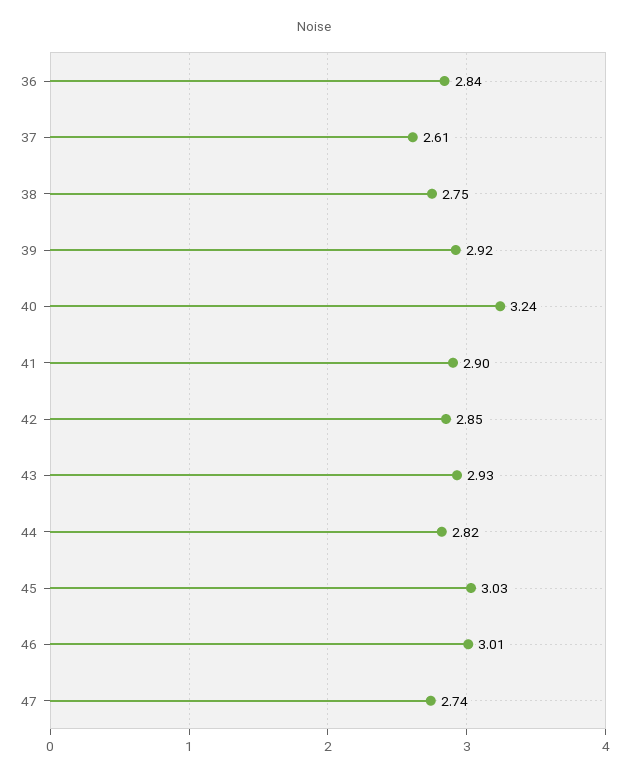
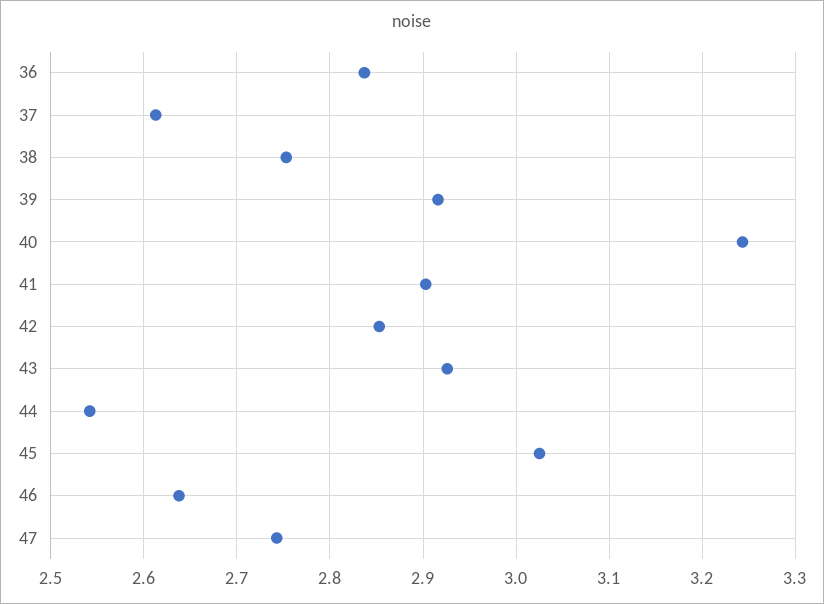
  {
    "36": 2.84,
    "37": 2.61,
    "38": 2.75,
    "39": 2.92,
    "40": 3.24,
    "41": 2.9,
    "42": 2.85,
    "43": 2.93,
-   "44": 2.82,
+   "44": 2.54,
    "45": 3.03,
-   "46": 3.01,
+   "46": 2.64,
    "47": 2.74
  }

